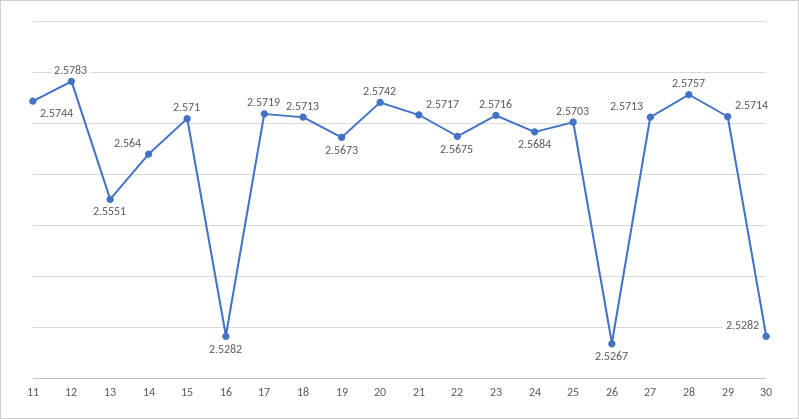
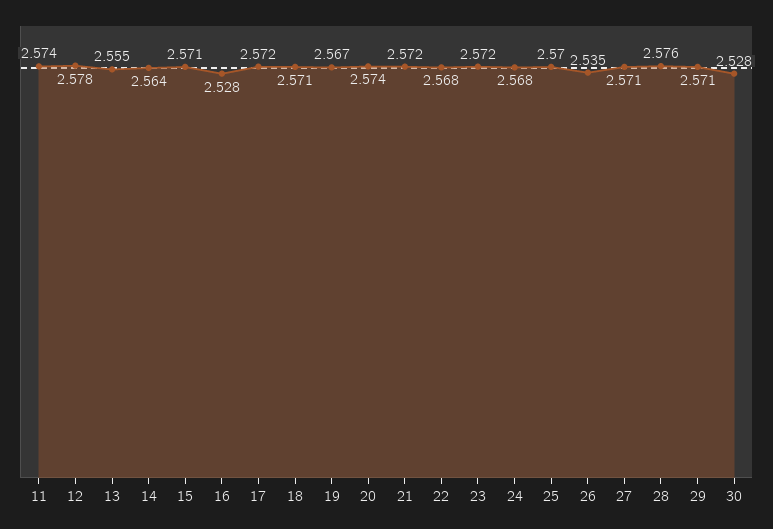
  {
    "11": 2.5744,
    "12": 2.5783,
    "13": 2.5551,
    "14": 2.564,
    "15": 2.571,
    "16": 2.5282,
    "17": 2.5719,
    "18": 2.5713,
    "19": 2.5673,
    "20": 2.5742,
    "21": 2.5717,
    "22": 2.5675,
    "23": 2.5716,
    "24": 2.5684,
    "25": 2.5703,
-   "26": 2.5267,
+   "26": 2.535,
    "27": 2.5713,
    "28": 2.5757,
    "29": 2.5714,
    "30": 2.5282
  }

